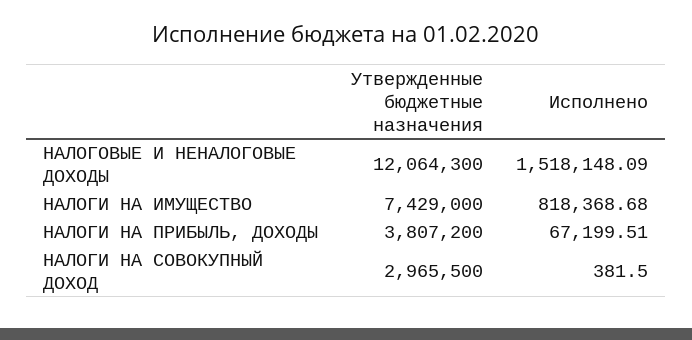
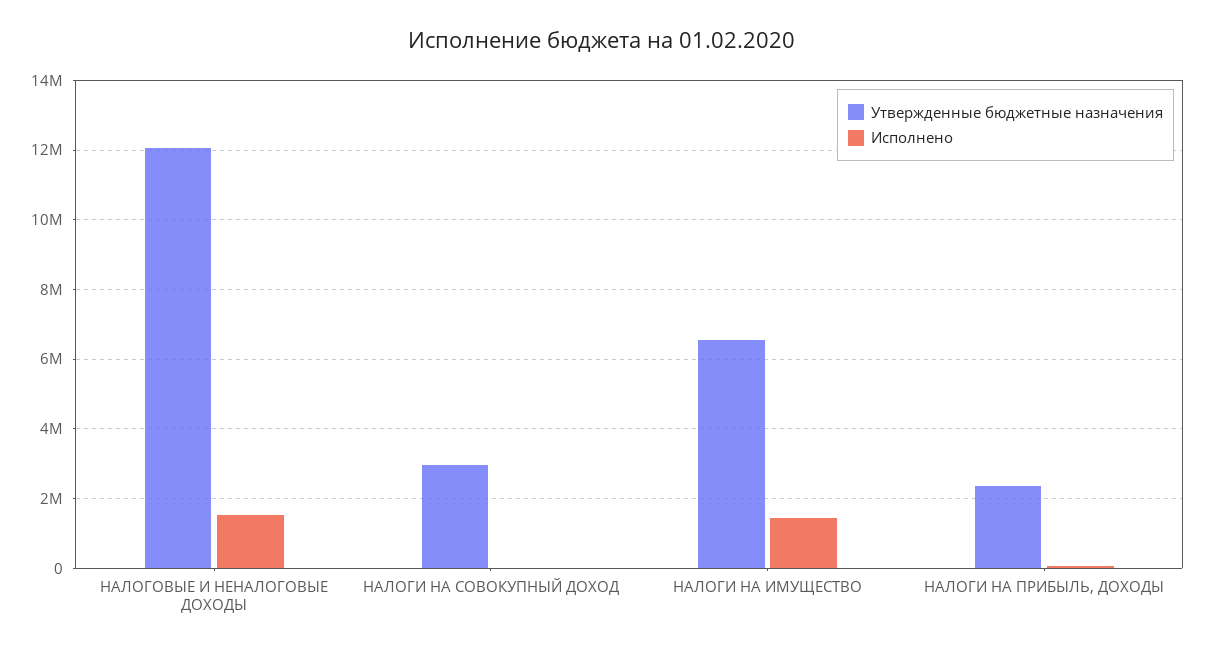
  {
    "Утвержденные бюджетные назначения": {
      "НАЛОГОВЫЕ И НЕНАЛОГОВЫЕ ДОХОДЫ": 12064300,
-     "НАЛОГИ НА ИМУЩЕСТВО": 7429000,
+     "НАЛОГИ НА ИМУЩЕСТВО": 6600000,
-     "НАЛОГИ НА ПРИБЫЛЬ, ДОХОДЫ": 3807200,
+     "НАЛОГИ НА ПРИБЫЛЬ, ДОХОДЫ": 2400000,
      "НАЛОГИ НА СОВОКУПНЫЙ ДОХОД": 2965500
    },
    "Исполнено": {
      "НАЛОГОВЫЕ И НЕНАЛОГОВЫЕ ДОХОДЫ": 1518148.09,
-     "НАЛОГИ НА ИМУЩЕСТВО": 818368.68,
+     "НАЛОГИ НА ИМУЩЕСТВО": 1400000,
      "НАЛОГИ НА ПРИБЫЛЬ, ДОХОДЫ": 67199.51,
      "НАЛОГИ НА СОВОКУПНЫЙ ДОХОД": 381.5
    }
  }

